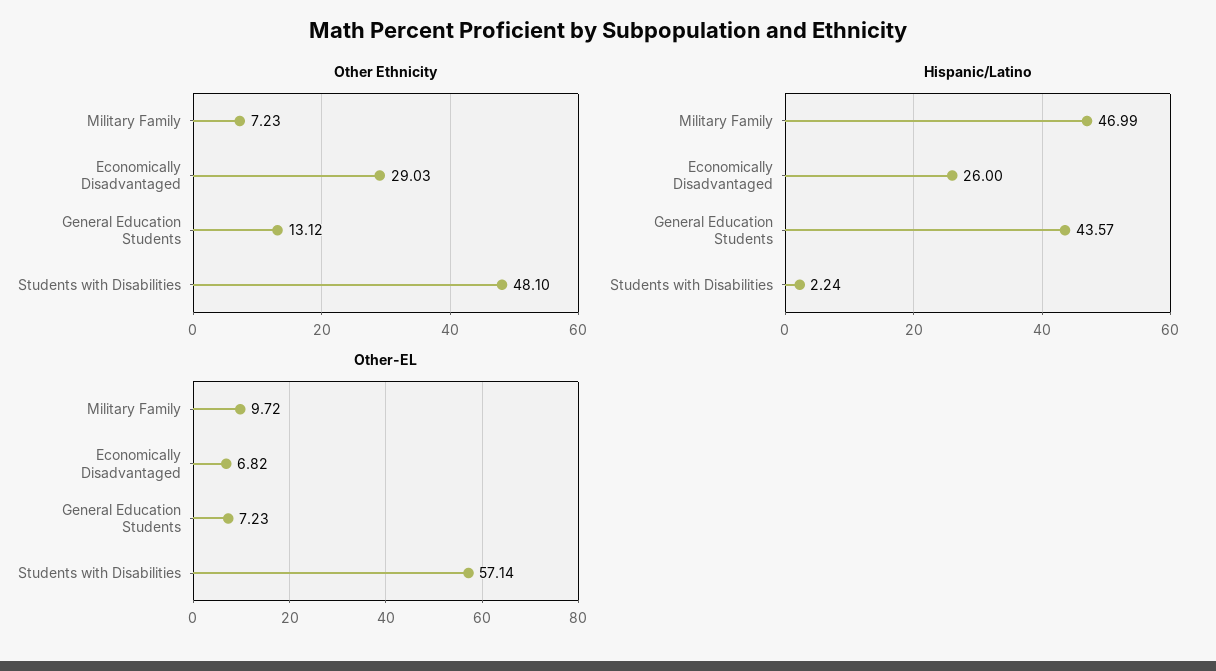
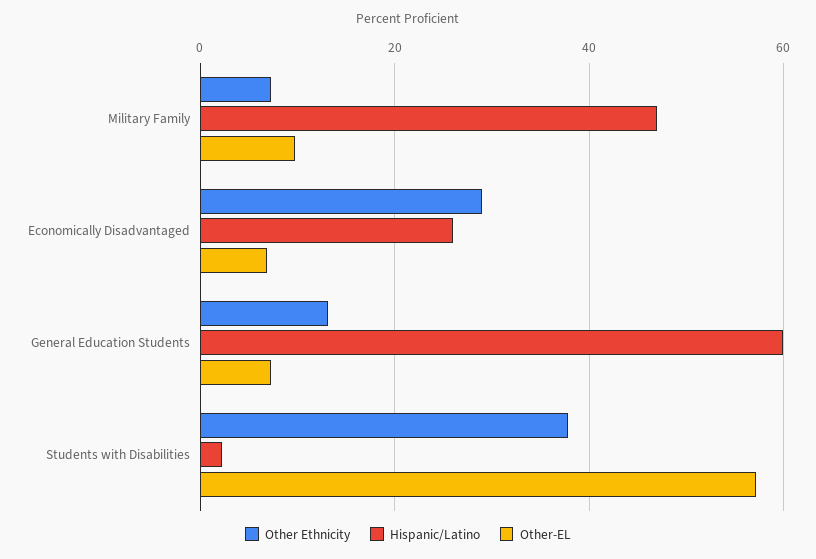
  {
    "Other Ethnicity": {
      "Military Family": 7.23,
      "Economically Disadvantaged": 29.03,
      "General Education Students": 13.12,
-     "Students with Disabilities": 48.1
+     "Students with Disabilities": 38
    },
    "Hispanic/Latino": {
      "Military Family": 46.99,
      "Economically Disadvantaged": 26,
-     "General Education Students": 43.57,
+     "General Education Students": 60,
      "Students with Disabilities": 2.24
    },
    "Other-EL": {
      "Military Family": 9.72,
      "Economically Disadvantaged": 6.82,
      "General Education Students": 7.23,
      "Students with Disabilities": 57.14
    }
  }

